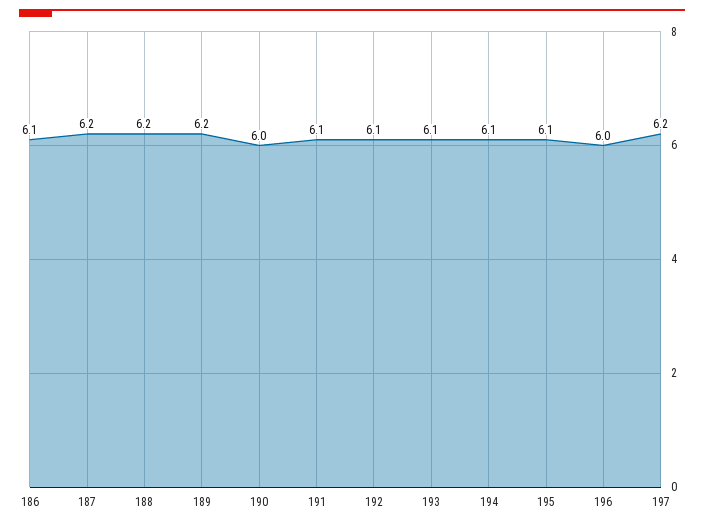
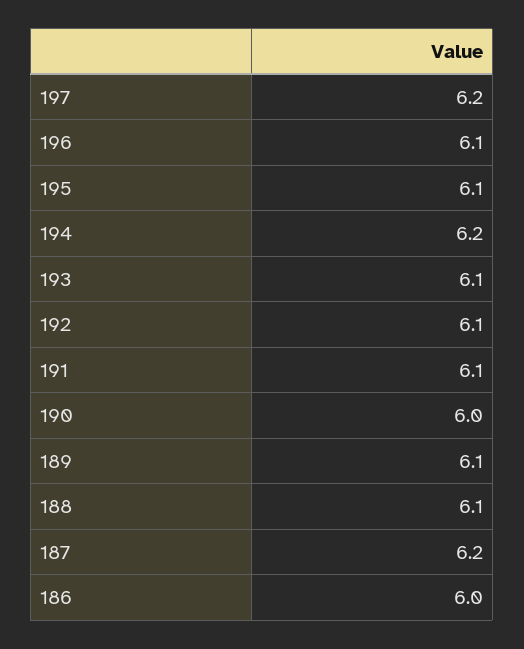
  {
-   "186": 6.1,
+   "186": 6,
    "187": 6.2,
-   "188": 6.2,
+   "188": 6.1,
-   "189": 6.2,
+   "189": 6.1,
    "190": 6,
    "191": 6.1,
    "192": 6.1,
    "193": 6.1,
-   "194": 6.1,
+   "194": 6.2,
    "195": 6.1,
-   "196": 6,
+   "196": 6.1,
    "197": 6.2
  }

